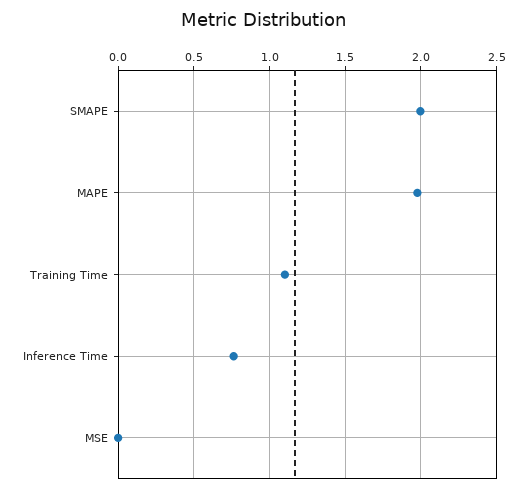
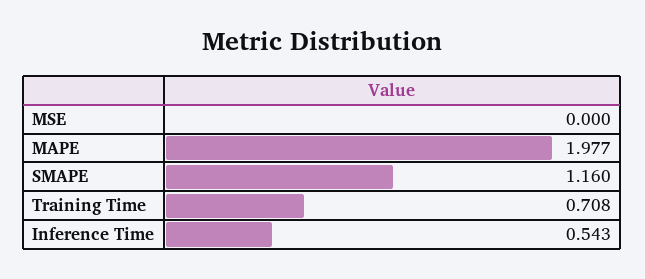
  {
-   "SMAPE": 2,
+   "SMAPE": 1.16,
    "MAPE": 1.977,
-   "Training Time": 1.1,
+   "Training Time": 0.708,
-   "Inference Time": 0.75,
+   "Inference Time": 0.543,
    "MSE": 0
  }

